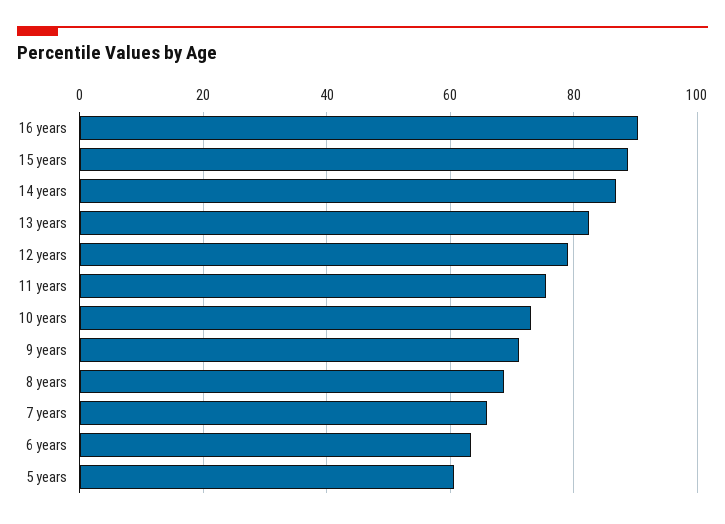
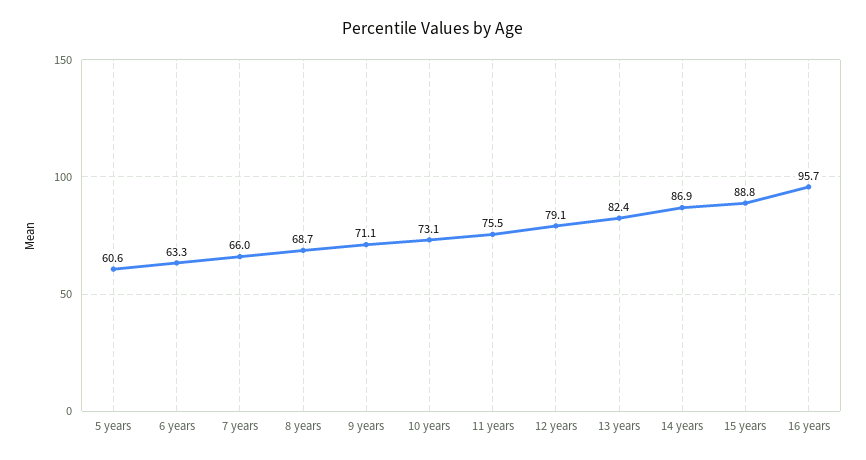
  {
-   "16 years": 90,
+   "16 years": 95.7,
    "15 years": 88.8,
    "14 years": 86.9,
    "13 years": 82.4,
    "12 years": 79.1,
    "11 years": 75.5,
    "10 years": 73.1,
    "9 years": 71.1,
    "8 years": 68.7,
    "7 years": 66,
    "6 years": 63.3,
    "5 years": 60.6
  }

